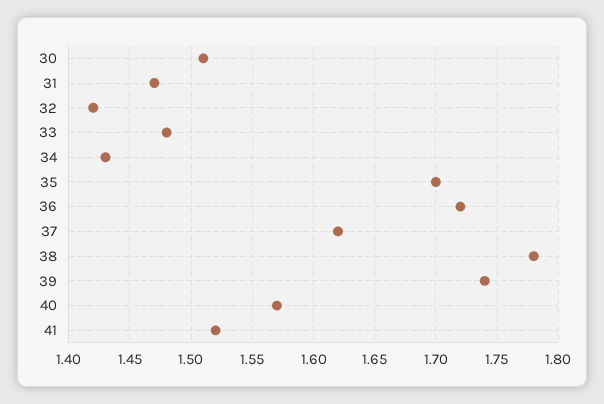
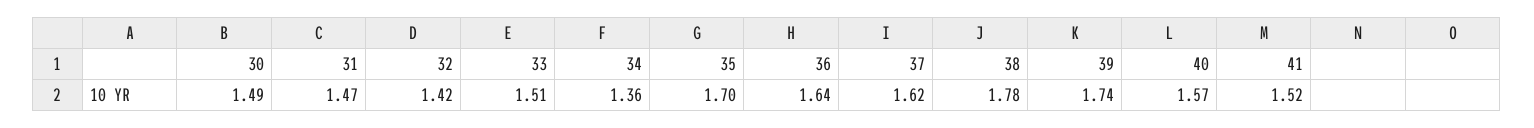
  {
-   "30": 1.51,
+   "30": 1.49,
    "31": 1.47,
    "32": 1.42,
-   "33": 1.48,
+   "33": 1.51,
-   "34": 1.43,
+   "34": 1.36,
    "35": 1.7,
-   "36": 1.72,
+   "36": 1.64,
    "37": 1.62,
    "38": 1.78,
    "39": 1.74,
    "40": 1.57,
    "41": 1.52
  }

